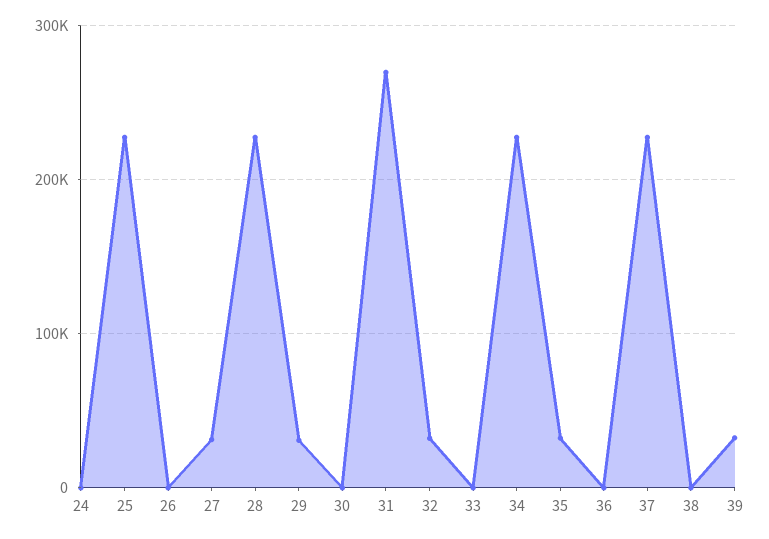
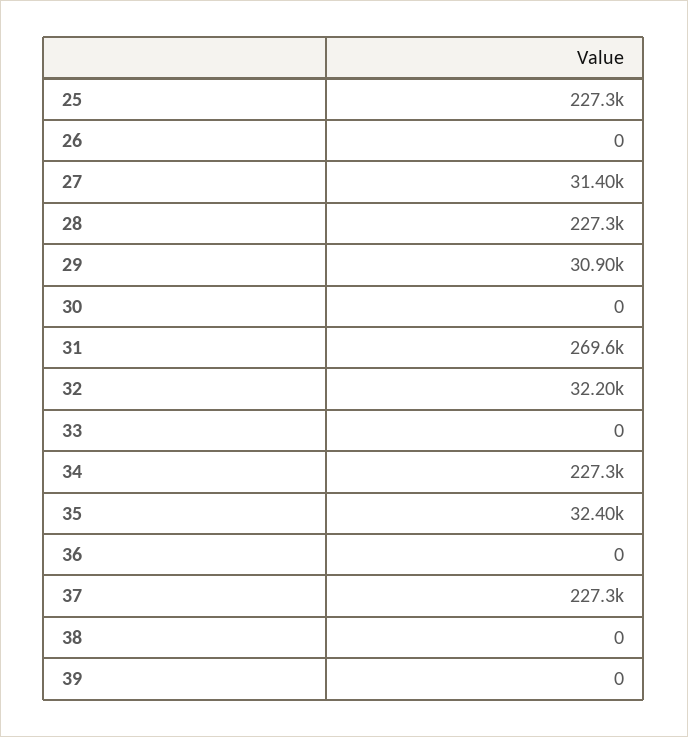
  {
-   "24": 0,
    "25": 227300,
    "26": 0,
    "27": 31400,
    "28": 227300,
    "29": 30900,
    "30": 0,
    "31": 269600,
    "32": 32200,
    "33": 0,
    "34": 227300,
    "35": 32400,
    "36": 0,
    "37": 227300,
    "38": 0,
-   "39": 30000
+   "39": 0
  }

